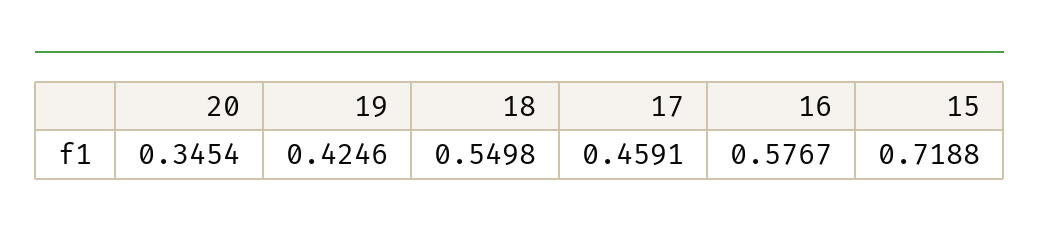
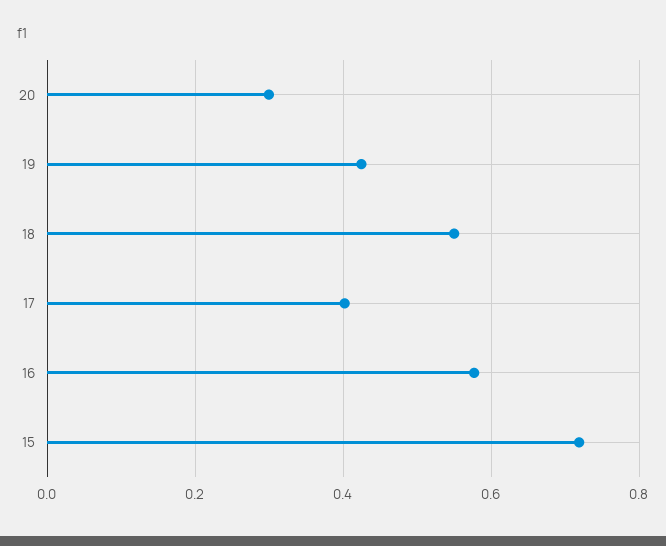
  {
-   "20": 0.3454,
+   "20": 0.3,
    "19": 0.4246,
    "18": 0.5498,
-   "17": 0.4591,
+   "17": 0.4,
    "16": 0.5767,
    "15": 0.7188
  }

